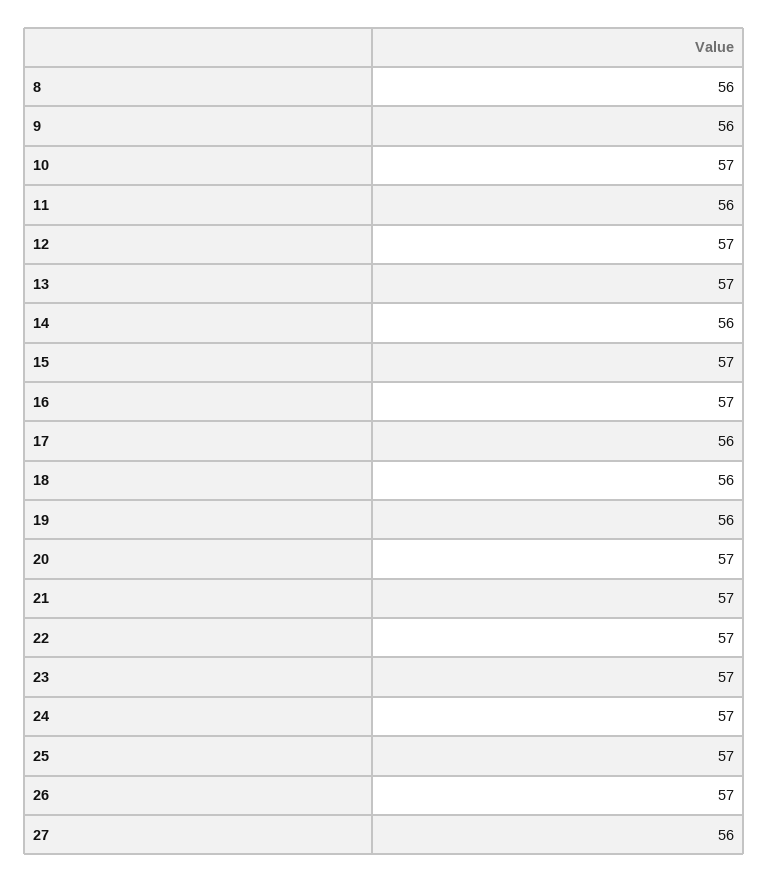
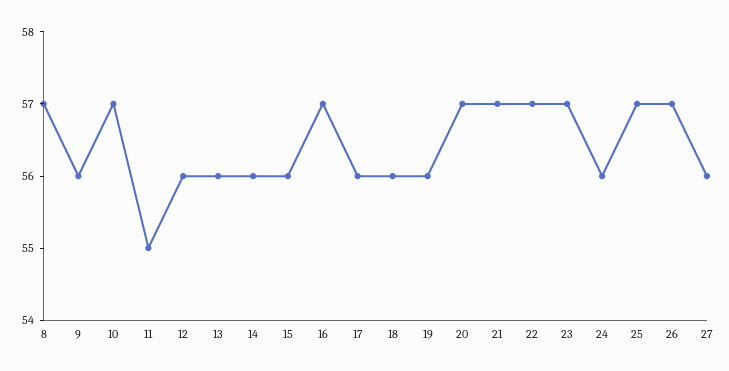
  {
-   "8": 56,
+   "8": 57,
    "9": 56,
    "10": 57,
-   "11": 56,
+   "11": 55,
-   "12": 57,
+   "12": 56,
-   "13": 57,
+   "13": 56,
    "14": 56,
-   "15": 57,
+   "15": 56,
    "16": 57,
    "17": 56,
    "18": 56,
    "19": 56,
    "20": 57,
    "21": 57,
    "22": 57,
    "23": 57,
-   "24": 57,
+   "24": 56,
    "25": 57,
    "26": 57,
    "27": 56
  }

